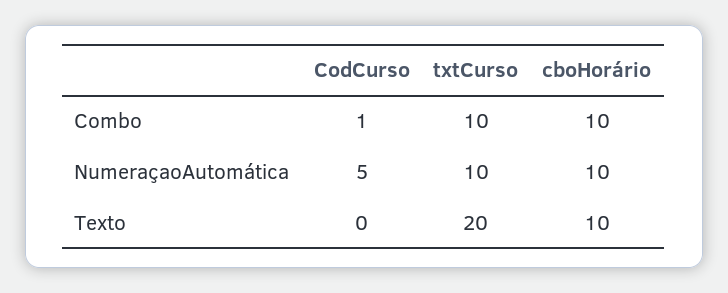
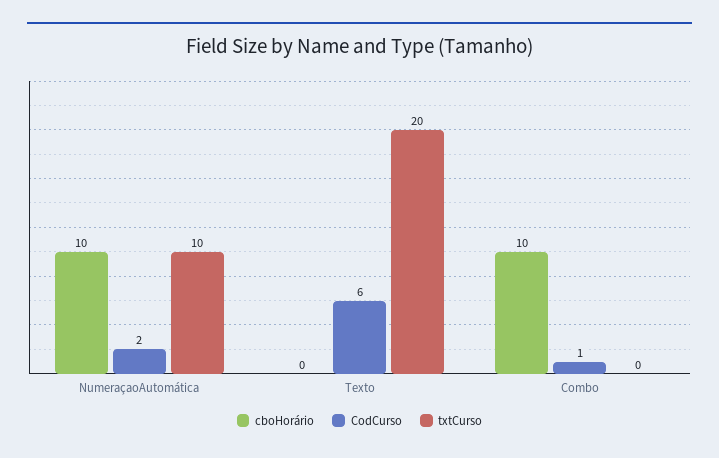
  {
    "CodCurso": {
      "Combo": 1,
-     "NumeraçaoAutomática": 5,
+     "NumeraçaoAutomática": 2,
-     "Texto": 0
+     "Texto": 6
    },
    "txtCurso": {
-     "Combo": 10,
+     "Combo": 0,
      "NumeraçaoAutomática": 10,
      "Texto": 20
    },
    "cboHorário": {
      "Combo": 10,
      "NumeraçaoAutomática": 10,
-     "Texto": 10
+     "Texto": 0
    }
  }

